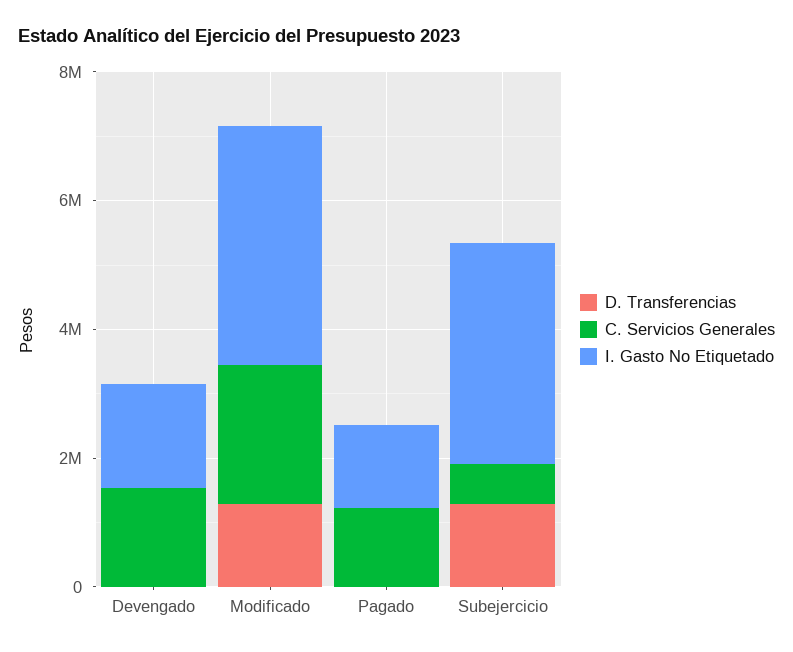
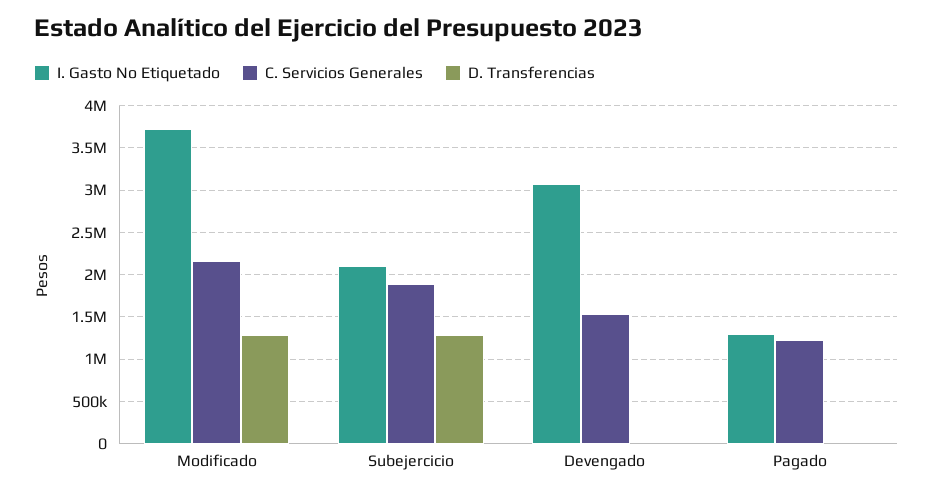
  {
    "D. Transferencias": {
      "Devengado": 0,
      "Modificado": 1300000,
      "Pagado": 0,
      "Subejercicio": 1300000
    },
    "C. Servicios Generales": {
      "Devengado": 1500000,
      "Modificado": 2200000,
      "Pagado": 1200000,
-     "Subejercicio": 500000
+     "Subejercicio": 1900000
    },
    "I. Gasto No Etiquetado": {
-     "Devengado": 1500000,
+     "Devengado": 3100000,
      "Modificado": 3700000,
      "Pagado": 1300000,
-     "Subejercicio": 3500000
+     "Subejercicio": 2100000
    }
  }

